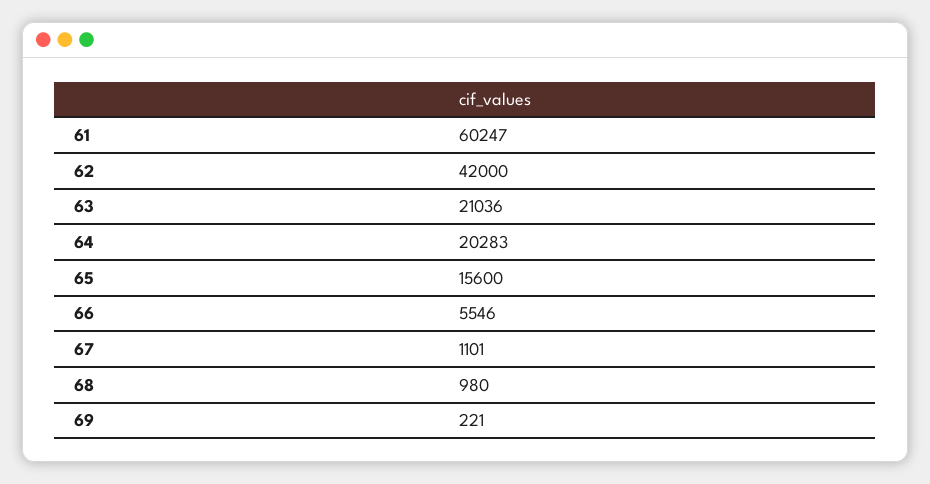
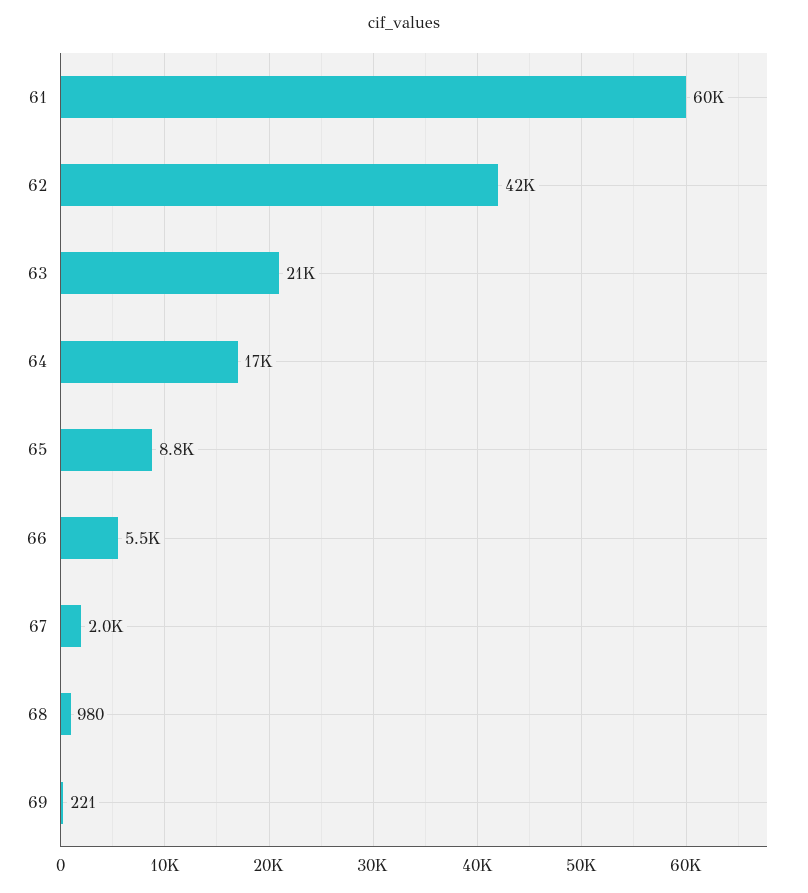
  {
    "61": 60247,
    "62": 42000,
    "63": 21036,
-   "64": 20283,
+   "64": 17000,
-   "65": 15600,
+   "65": 8800,
    "66": 5546,
-   "67": 1101,
+   "67": 2000,
    "68": 980,
    "69": 221
  }

